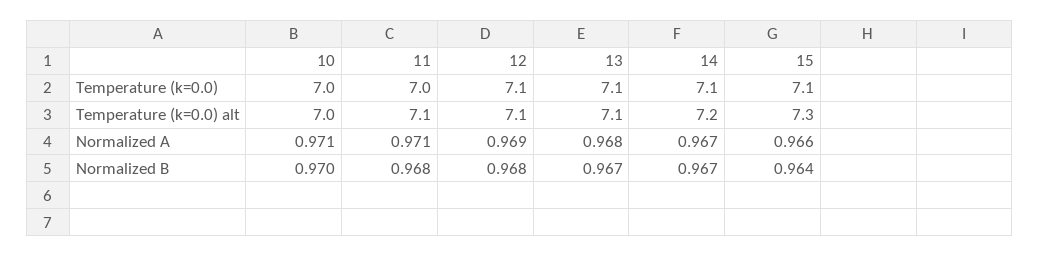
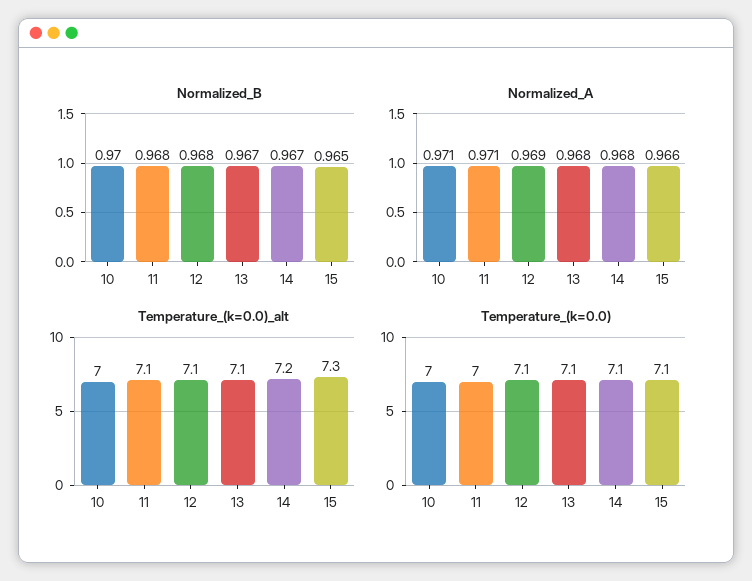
  {
    "Temperature (k=0.0)": {
      "10": 7,
      "11": 7,
      "12": 7.1,
      "13": 7.1,
      "14": 7.1,
      "15": 7.1
    },
    "Temperature (k=0.0) alt": {
      "10": 7,
      "11": 7.1,
      "12": 7.1,
      "13": 7.1,
      "14": 7.2,
      "15": 7.3
    },
    "Normalized A": {
      "10": 0.971,
      "11": 0.971,
      "12": 0.969,
      "13": 0.968,
-     "14": 0.967,
+     "14": 0.968,
      "15": 0.966
    },
    "Normalized B": {
      "10": 0.97,
      "11": 0.968,
      "12": 0.968,
      "13": 0.967,
      "14": 0.967,
-     "15": 0.964
+     "15": 0.965
    }
  }

